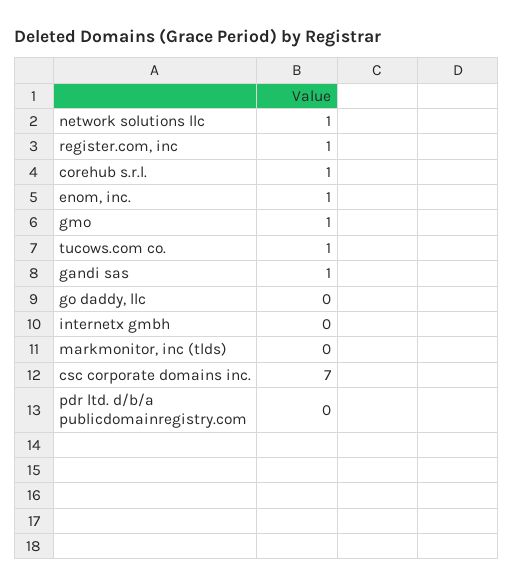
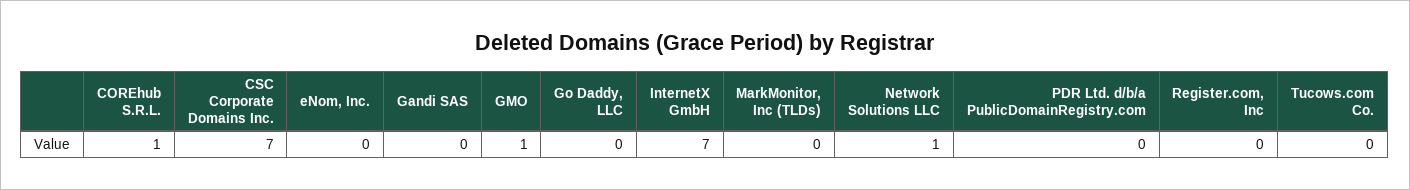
  {
    "network solutions llc": 1,
-   "register.com, inc": 1,
+   "register.com, inc": 0,
    "corehub s.r.l.": 1,
-   "enom, inc.": 1,
+   "enom, inc.": 0,
    "gmo": 1,
-   "tucows.com co.": 1,
+   "tucows.com co.": 0,
-   "gandi sas": 1,
+   "gandi sas": 0,
    "go daddy, llc": 0,
-   "internetx gmbh": 0,
+   "internetx gmbh": 7,
    "markmonitor, inc (tlds)": 0,
    "csc corporate domains inc.": 7,
    "pdr ltd. d/b/a publicdomainregistry.com": 0
  }

